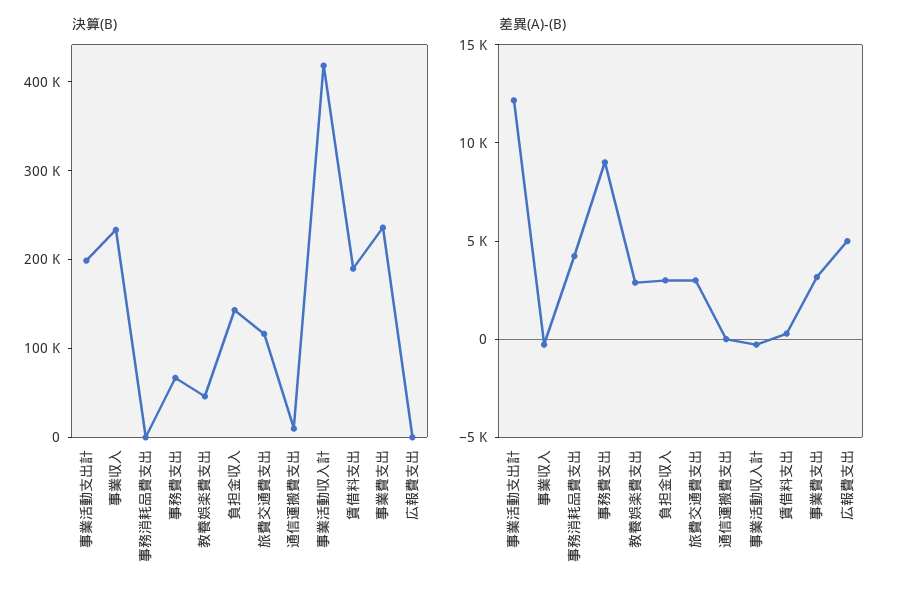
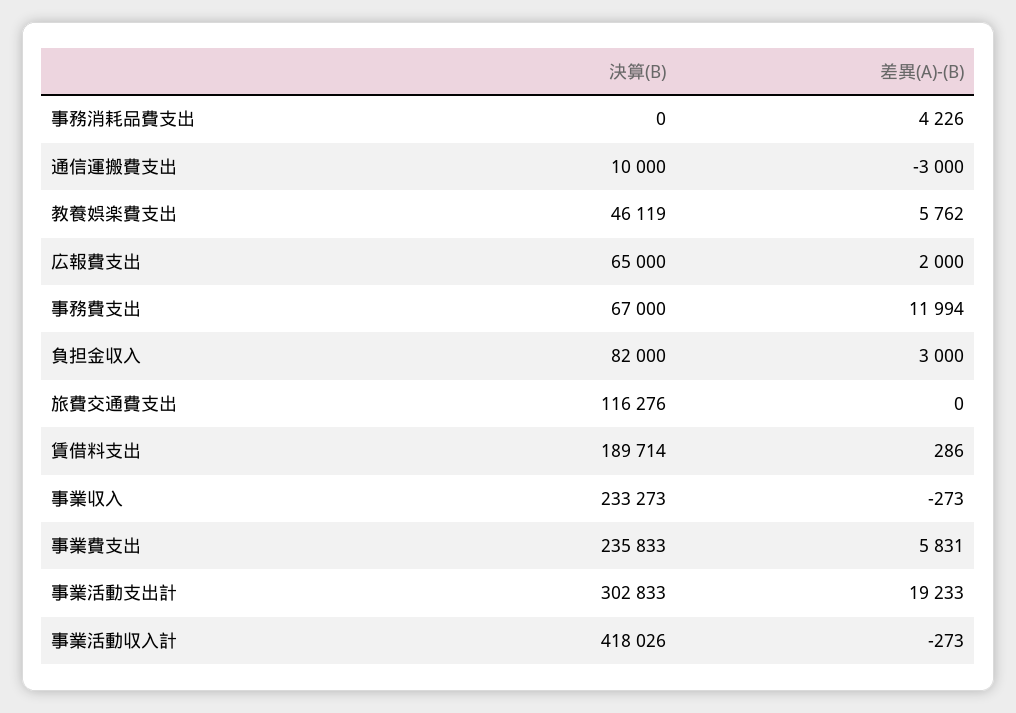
  {
    "決算(B)": {
-     "事業活動支出計": 200000,
+     "事業活動支出計": 302833,
      "事業収入": 233273,
      "事務消耗品費支出": 0,
      "事務費支出": 67000,
      "教養娯楽費支出": 46119,
-     "負担金収入": 140000,
+     "負担金収入": 82000,
      "旅費交通費支出": 116276,
      "通信運搬費支出": 10000,
      "事業活動収入計": 418026,
      "賃借料支出": 189714,
      "事業費支出": 235833,
-     "広報費支出": 0
+     "広報費支出": 65000
    },
    "差異(A)-(B)": {
-     "事業活動支出計": 12000,
+     "事業活動支出計": 19233,
      "事業収入": -273,
      "事務消耗品費支出": 4226,
-     "事務費支出": 9000,
+     "事務費支出": 11994,
-     "教養娯楽費支出": 3000,
+     "教養娯楽費支出": 5762,
      "負担金収入": 3000,
-     "旅費交通費支出": 3000,
+     "旅費交通費支出": 0,
-     "通信運搬費支出": 0,
+     "通信運搬費支出": -3000,
      "事業活動収入計": -273,
      "賃借料支出": 286,
-     "事業費支出": 3000,
+     "事業費支出": 5831,
-     "広報費支出": 5000
+     "広報費支出": 2000
    }
  }

